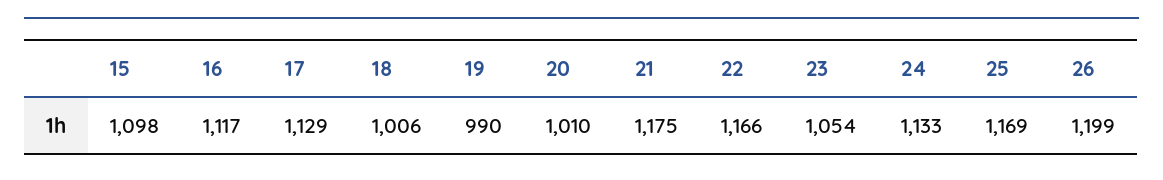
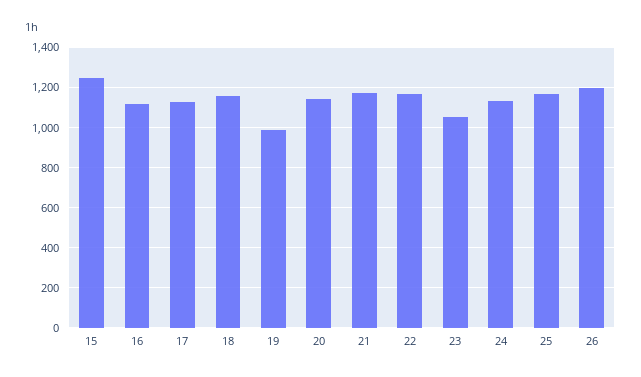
  {
-   "15": 1098,
+   "15": 1250,
    "16": 1117,
    "17": 1129,
-   "18": 1006,
+   "18": 1150,
    "19": 990,
-   "20": 1010,
+   "20": 1150,
    "21": 1175,
    "22": 1166,
    "23": 1054,
    "24": 1133,
    "25": 1169,
    "26": 1199
  }

